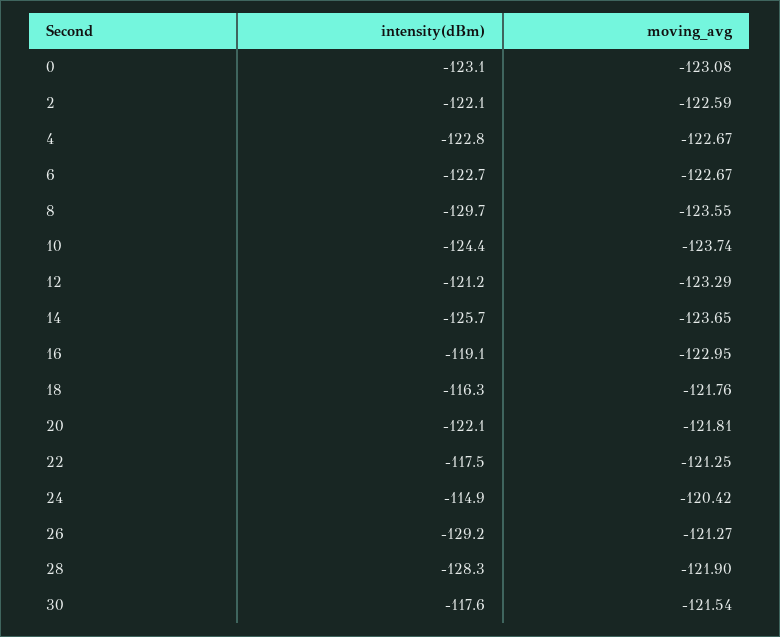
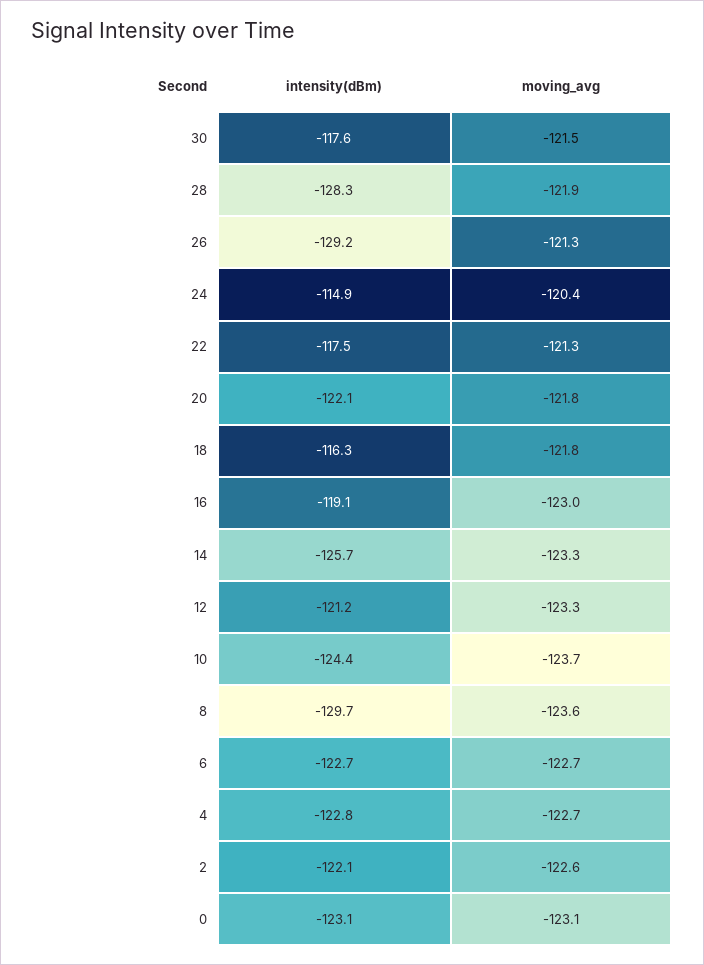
  {
    "intensity(dBm)": {
      "0": -123.1,
      "2": -122.1,
      "4": -122.8,
      "6": -122.7,
      "8": -129.7,
      "10": -124.4,
      "12": -121.2,
      "14": -125.7,
      "16": -119.1,
      "18": -116.3,
      "20": -122.1,
      "22": -117.5,
      "24": -114.9,
      "26": -129.2,
      "28": -128.3,
      "30": -117.6
    },
    "moving_avg": {
      "0": -123.08,
      "2": -122.59,
      "4": -122.67,
      "6": -122.67,
      "8": -123.55,
      "10": -123.74,
      "12": -123.29,
-     "14": -123.65,
+     "14": -123.3,
      "16": -122.95,
      "18": -121.76,
      "20": -121.81,
      "22": -121.25,
      "24": -120.42,
      "26": -121.27,
      "28": -121.9,
      "30": -121.54
    }
  }

